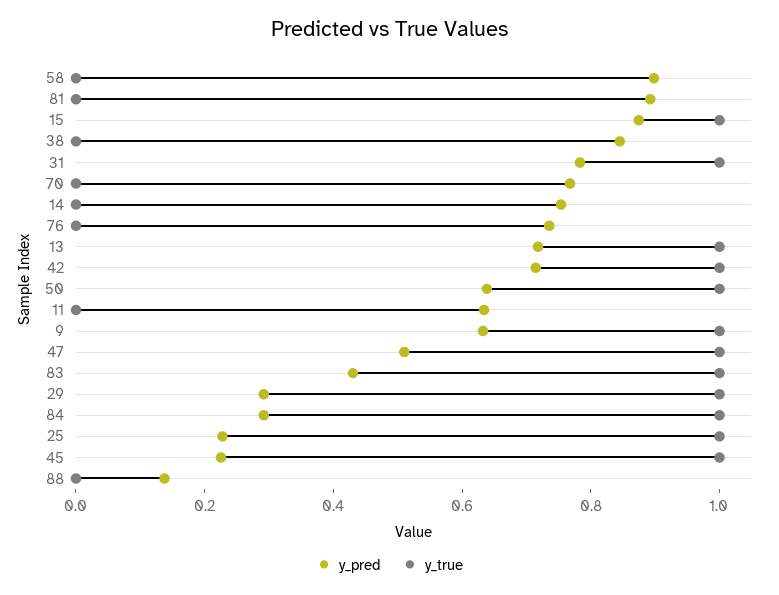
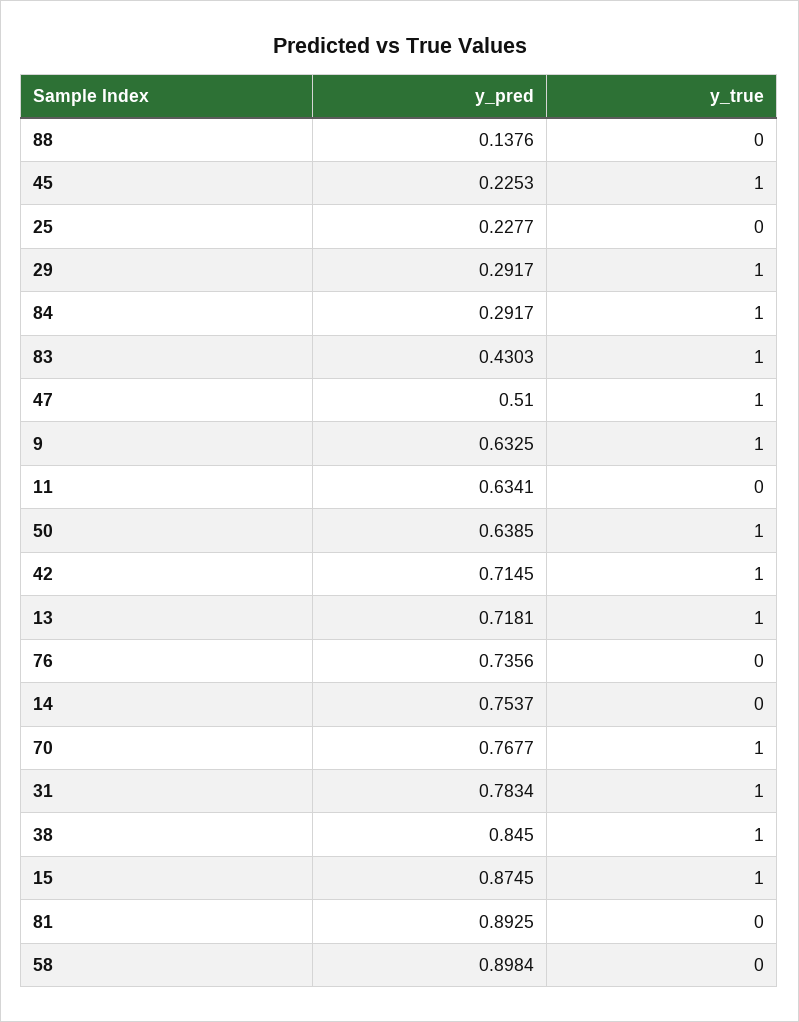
  {
    "y_pred": {
      "58": 0.8984,
      "81": 0.8925,
      "15": 0.8745,
      "38": 0.845,
      "31": 0.7834,
      "70": 0.7677,
      "14": 0.7537,
      "76": 0.7356,
      "13": 0.7181,
      "42": 0.7145,
      "50": 0.6385,
      "11": 0.6341,
      "9": 0.6325,
      "47": 0.51,
      "83": 0.4303,
      "29": 0.2917,
      "84": 0.2917,
      "25": 0.2277,
      "45": 0.2253,
      "88": 0.1376
    },
    "y_true": {
      "58": 0,
      "81": 0,
      "15": 1,
-     "38": 0,
+     "38": 1,
      "31": 1,
-     "70": 0,
+     "70": 1,
      "14": 0,
      "76": 0,
      "13": 1,
      "42": 1,
      "50": 1,
      "11": 0,
      "9": 1,
      "47": 1,
      "83": 1,
      "29": 1,
      "84": 1,
-     "25": 1,
+     "25": 0,
      "45": 1,
      "88": 0
    }
  }

